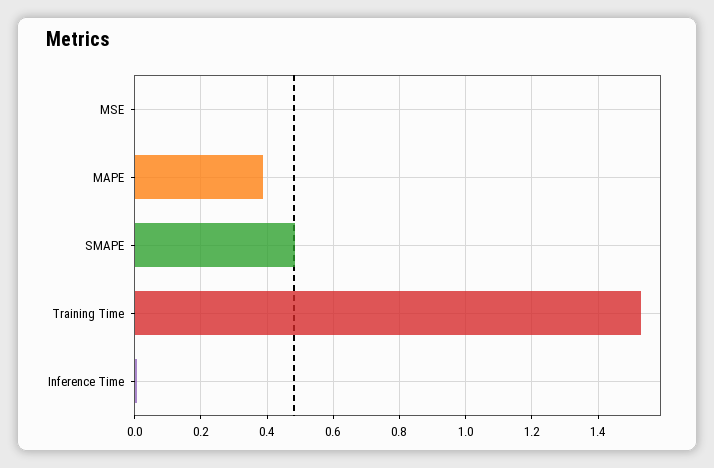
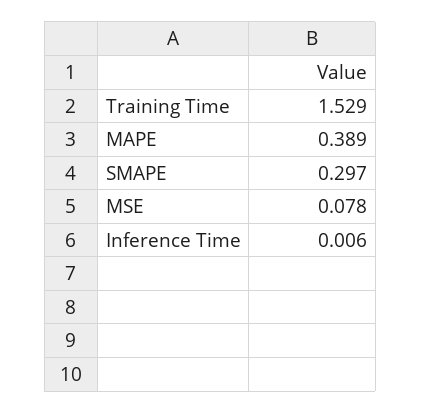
  {
-   "MSE": 0,
+   "MSE": 0.078,
    "MAPE": 0.389,
-   "SMAPE": 0.48,
+   "SMAPE": 0.297,
    "Training Time": 1.529,
    "Inference Time": 0.006
  }

